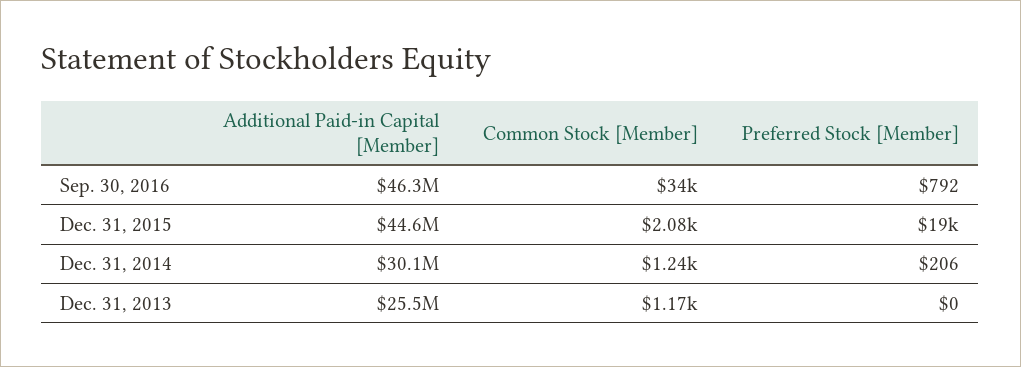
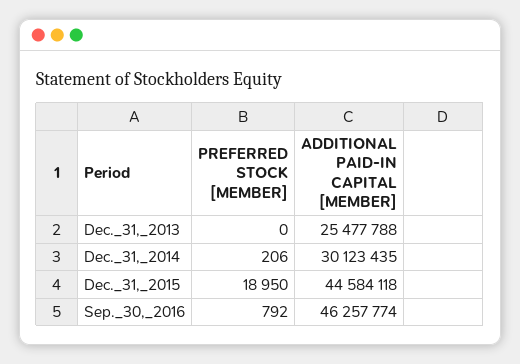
  {
    "Additional Paid-in Capital [Member]": {
      "Sep. 30, 2016": 46257774,
      "Dec. 31, 2015": 44584118,
      "Dec. 31, 2014": 30123435,
      "Dec. 31, 2013": 25477788
    },
-   "Common Stock [Member]": {
-     "Sep. 30, 2016": 34000,
-     "Dec. 31, 2015": 2080,
-     "Dec. 31, 2014": 1240,
-     "Dec. 31, 2013": 1170
-   },
    "Preferred Stock [Member]": {
      "Sep. 30, 2016": 792,
      "Dec. 31, 2015": 18950,
      "Dec. 31, 2014": 206,
      "Dec. 31, 2013": 0
    }
  }

